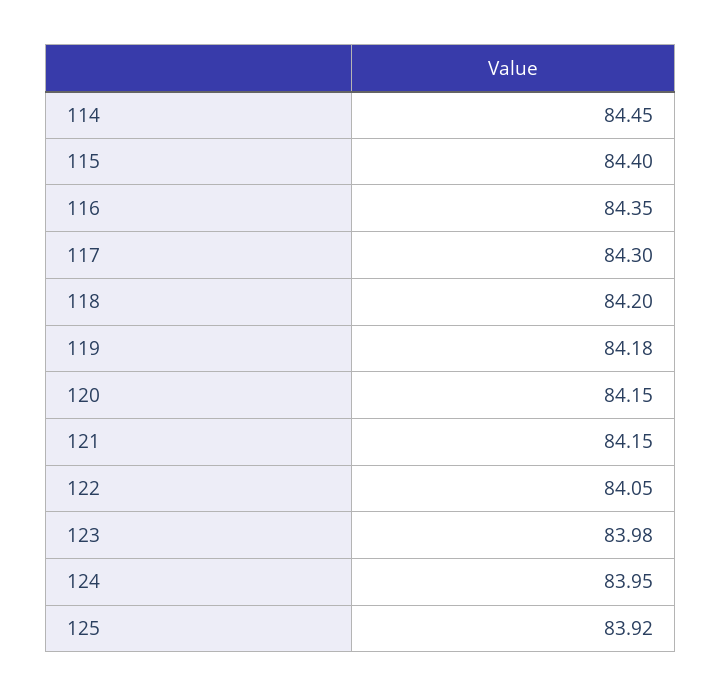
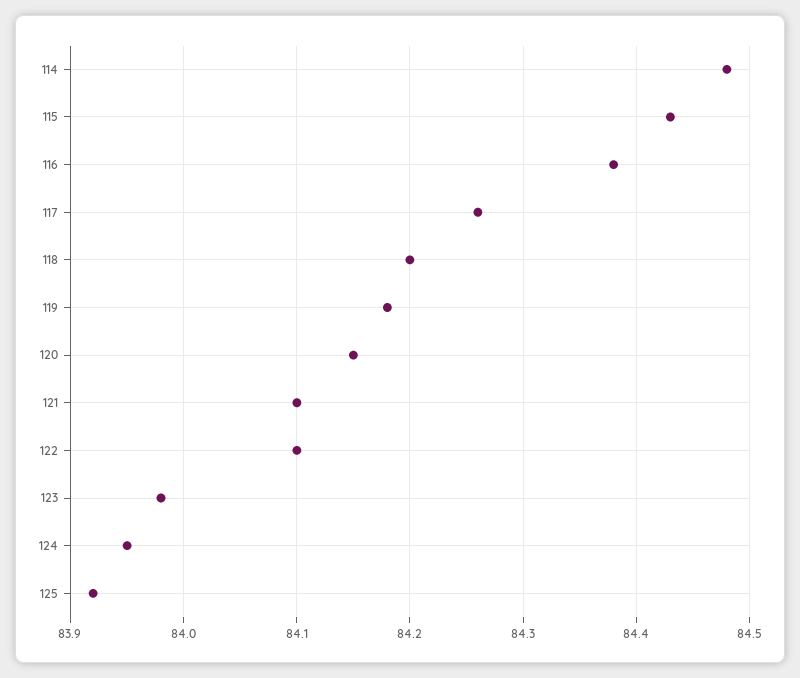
  {
-   "114": 84.45,
+   "114": 84.48,
-   "115": 84.4,
+   "115": 84.43,
-   "116": 84.35,
+   "116": 84.38,
-   "117": 84.3,
+   "117": 84.26,
    "118": 84.2,
    "119": 84.18,
    "120": 84.15,
-   "121": 84.15,
+   "121": 84.1,
-   "122": 84.05,
+   "122": 84.1,
    "123": 83.98,
    "124": 83.95,
    "125": 83.92
  }

